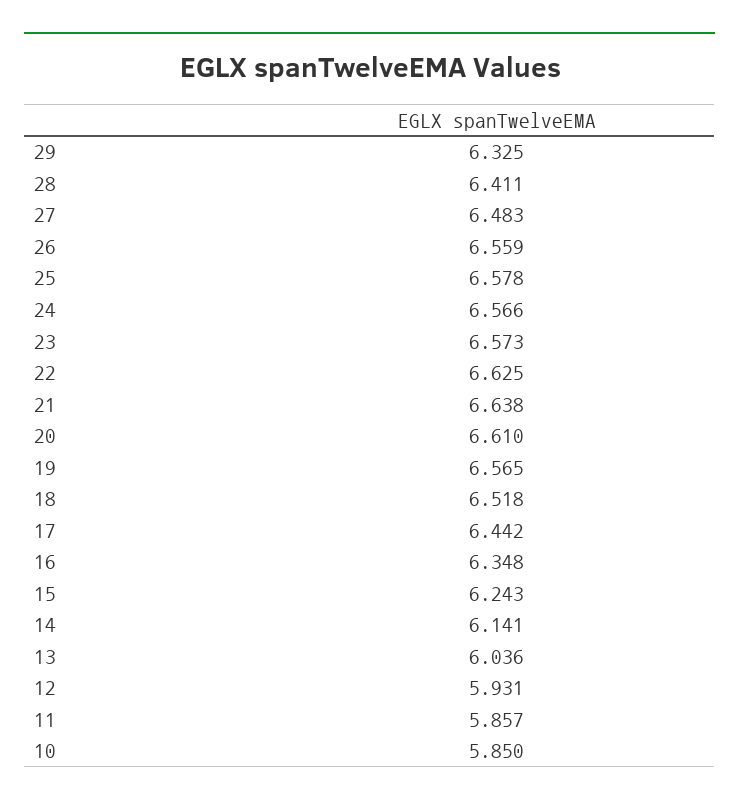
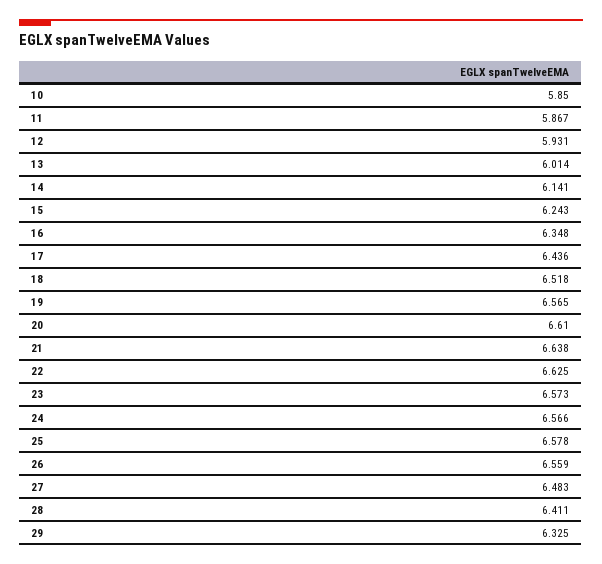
  {
    "29": 6.325,
    "28": 6.411,
    "27": 6.483,
    "26": 6.559,
    "25": 6.578,
    "24": 6.566,
    "23": 6.573,
    "22": 6.625,
    "21": 6.638,
    "20": 6.61,
    "19": 6.565,
    "18": 6.518,
-   "17": 6.442,
+   "17": 6.436,
    "16": 6.348,
    "15": 6.243,
    "14": 6.141,
-   "13": 6.036,
+   "13": 6.014,
    "12": 5.931,
-   "11": 5.857,
+   "11": 5.867,
    "10": 5.85
  }

